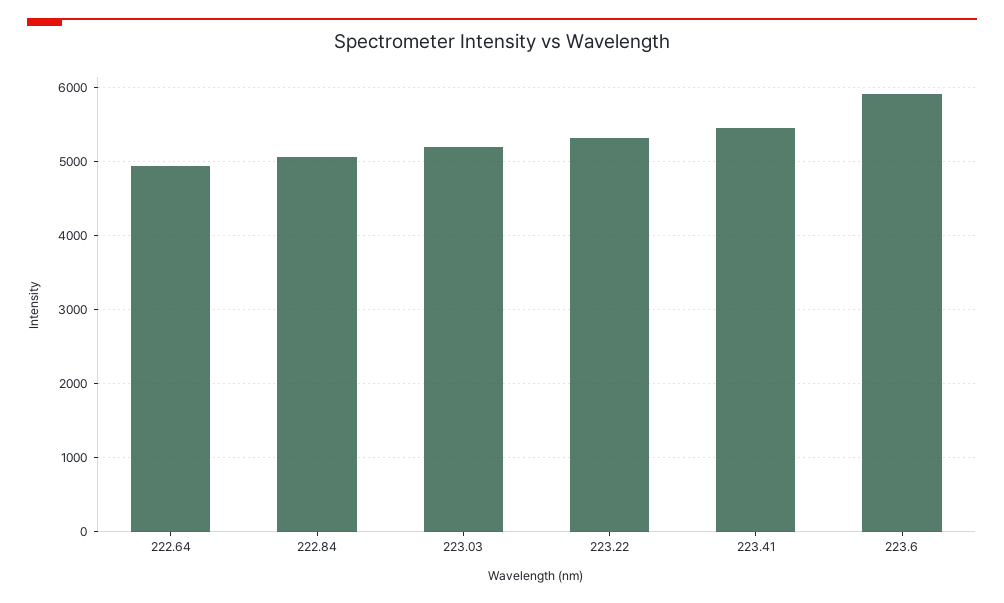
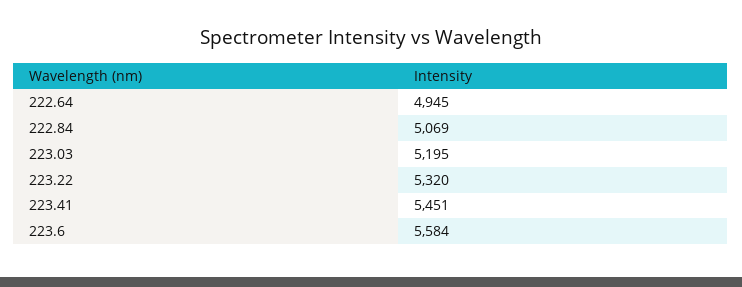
  {
    "222.64": 4945,
    "222.84": 5069,
    "223.03": 5195,
    "223.22": 5320,
    "223.41": 5451,
-   "223.6": 5900
+   "223.6": 5584
  }

